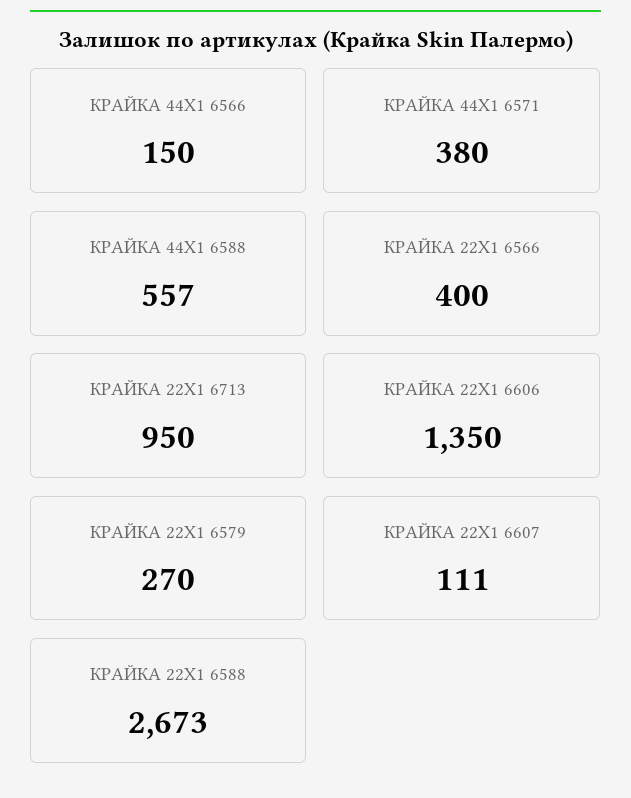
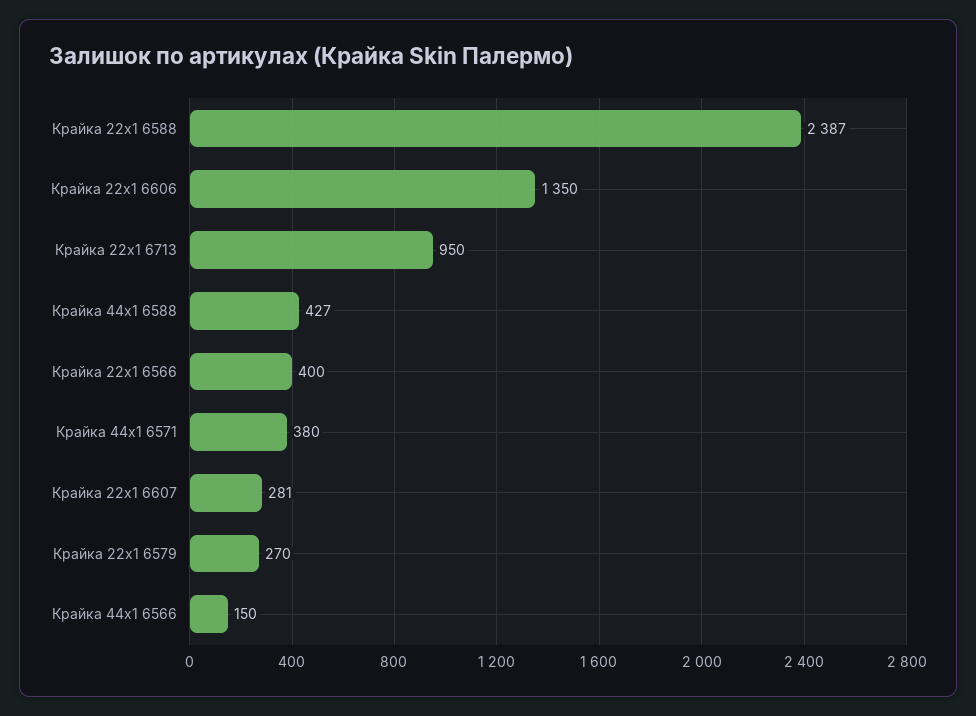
  {
    "КРАЙКА 44X1 6566": 150,
    "КРАЙКА 44X1 6571": 380,
-   "КРАЙКА 44X1 6588": 557,
+   "КРАЙКА 44X1 6588": 427,
    "КРАЙКА 22X1 6566": 400,
    "КРАЙКА 22X1 6713": 950,
    "КРАЙКА 22X1 6606": 1350,
    "КРАЙКА 22X1 6579": 270,
-   "КРАЙКА 22X1 6607": 111,
+   "КРАЙКА 22X1 6607": 281,
-   "КРАЙКА 22X1 6588": 2673
+   "КРАЙКА 22X1 6588": 2387
  }

